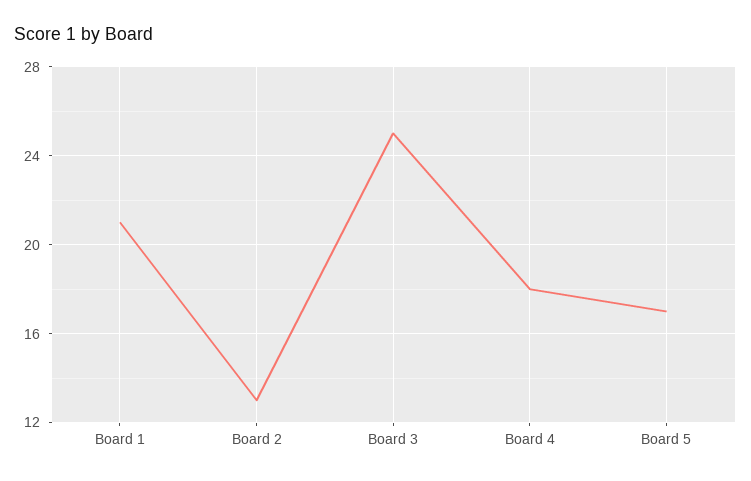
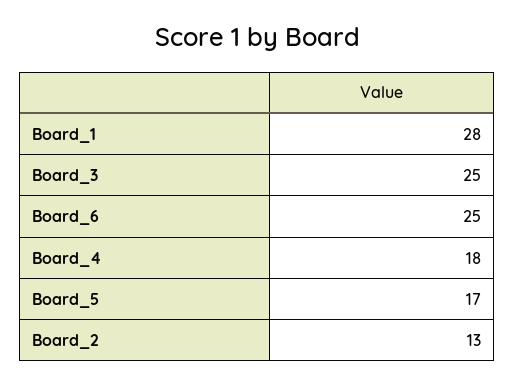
  {
-   "Board 1": 21,
+   "Board 1": 28,
    "Board 2": 13,
    "Board 3": 25,
    "Board 4": 18,
-   "Board 5": 17
+   "Board 5": 17,
+   "Board_6": 25
  }

